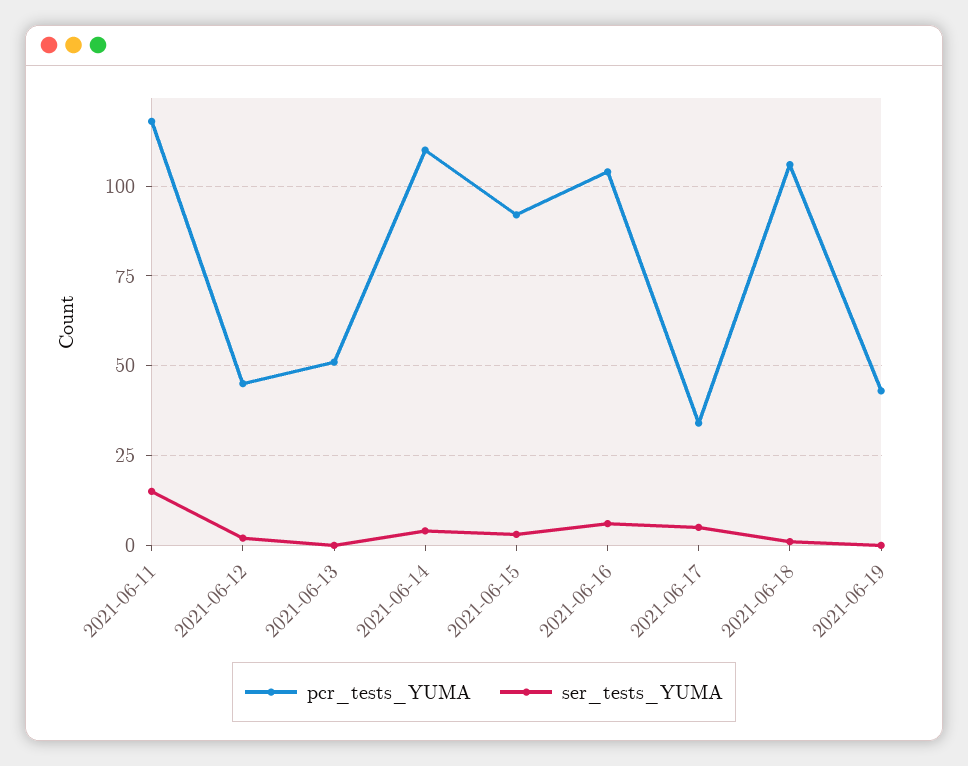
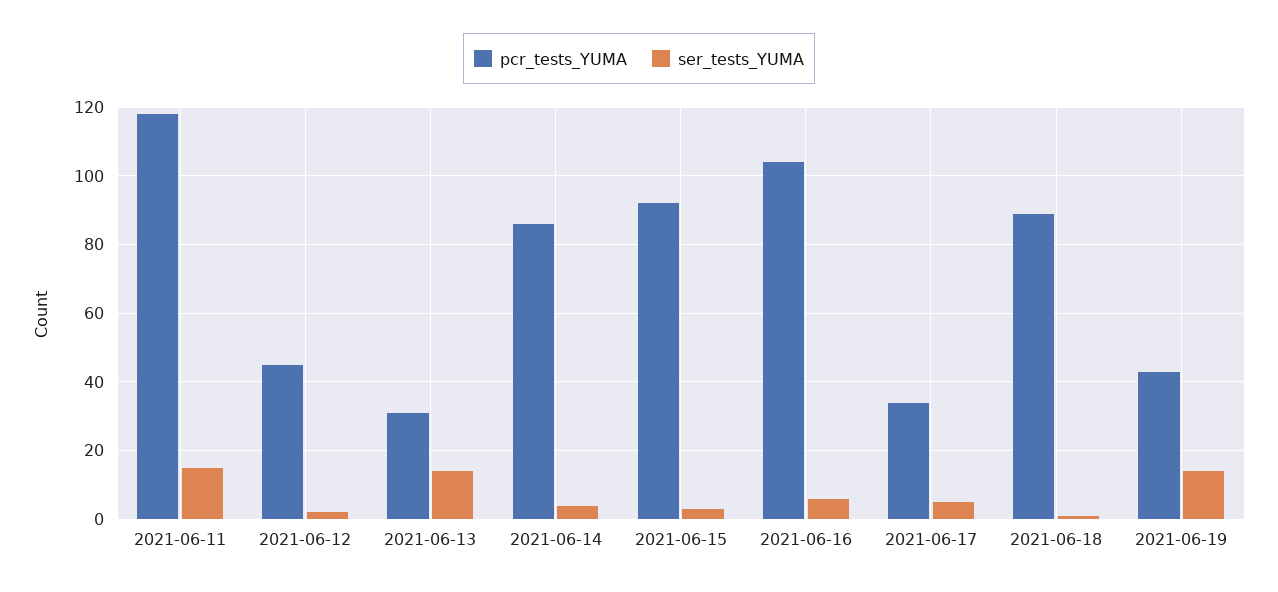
  {
    "pcr_tests_YUMA": {
      "2021-06-11": 120,
      "2021-06-12": 45,
-     "2021-06-13": 50,
+     "2021-06-13": 30,
-     "2021-06-14": 110,
+     "2021-06-14": 85,
      "2021-06-15": 90,
      "2021-06-16": 105,
      "2021-06-17": 35,
-     "2021-06-18": 105,
+     "2021-06-18": 90,
      "2021-06-19": 45
    },
    "ser_tests_YUMA": {
      "2021-06-11": 15,
      "2021-06-12": 0,
-     "2021-06-13": 0,
+     "2021-06-13": 15,
      "2021-06-14": 5,
      "2021-06-15": 5,
      "2021-06-16": 5,
      "2021-06-17": 5,
      "2021-06-18": 0,
-     "2021-06-19": 0
+     "2021-06-19": 15
    }
  }

